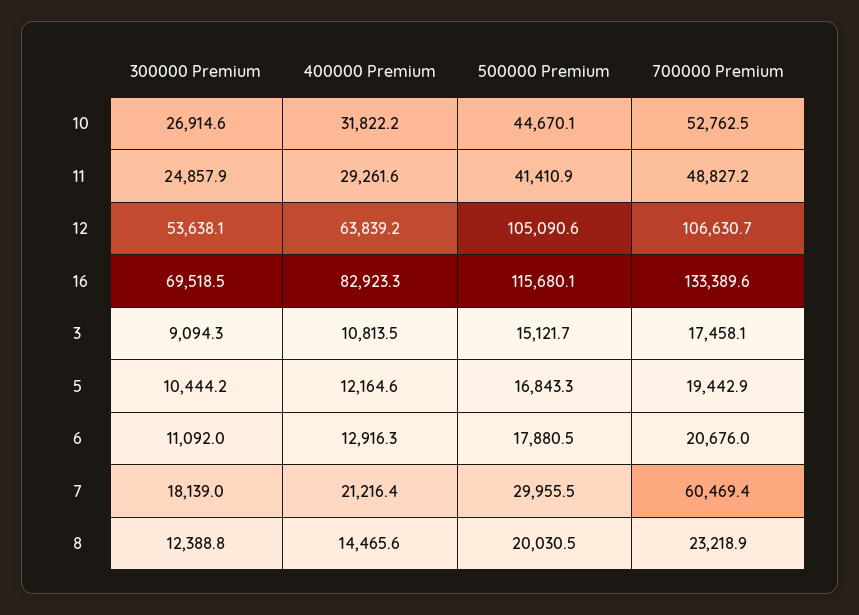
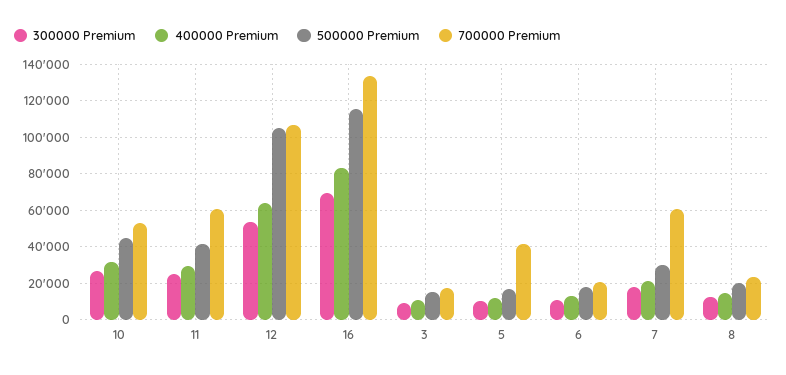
  {
    "300000 Premium": {
      "10": 26914.6,
      "11": 24857.9,
      "12": 53638.1,
      "16": 69518.5,
      "3": 9094.3,
      "5": 10444.2,
      "6": 11092,
      "7": 18139,
      "8": 12388.8
    },
    "400000 Premium": {
      "10": 31822.2,
      "11": 29261.6,
      "12": 63839.2,
      "16": 82923.3,
      "3": 10813.5,
      "5": 12164.6,
      "6": 12916.3,
      "7": 21216.4,
      "8": 14465.6
    },
    "500000 Premium": {
      "10": 44670.1,
      "11": 41410.9,
      "12": 105090.6,
      "16": 115680.1,
      "3": 15121.7,
      "5": 16843.3,
      "6": 17880.5,
      "7": 29955.5,
      "8": 20030.5
    },
    "700000 Premium": {
      "10": 52762.5,
-     "11": 48827.2,
+     "11": 60000,
      "12": 106630.7,
      "16": 133389.6,
      "3": 17458.1,
-     "5": 19442.9,
+     "5": 40000,
      "6": 20676,
      "7": 60469.4,
      "8": 23218.9
    }
  }

